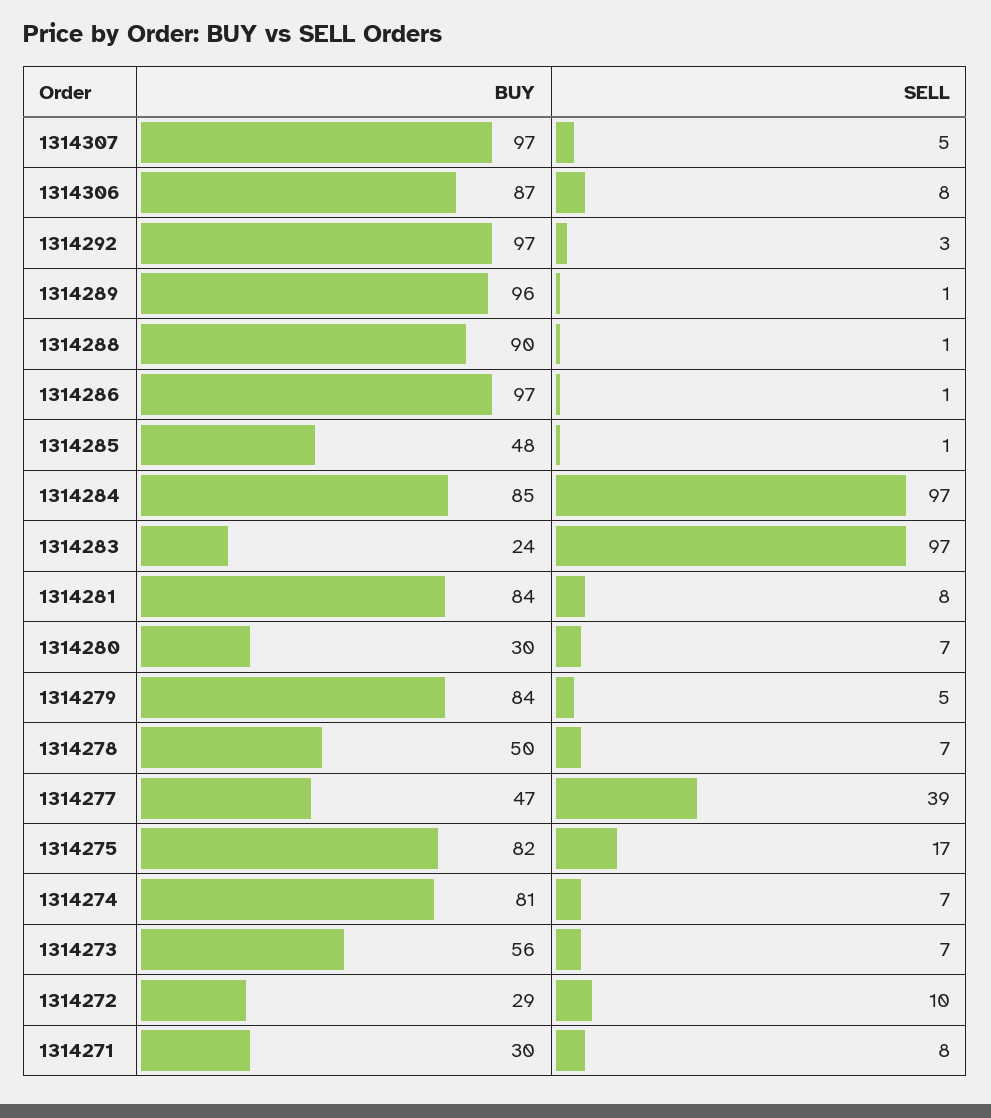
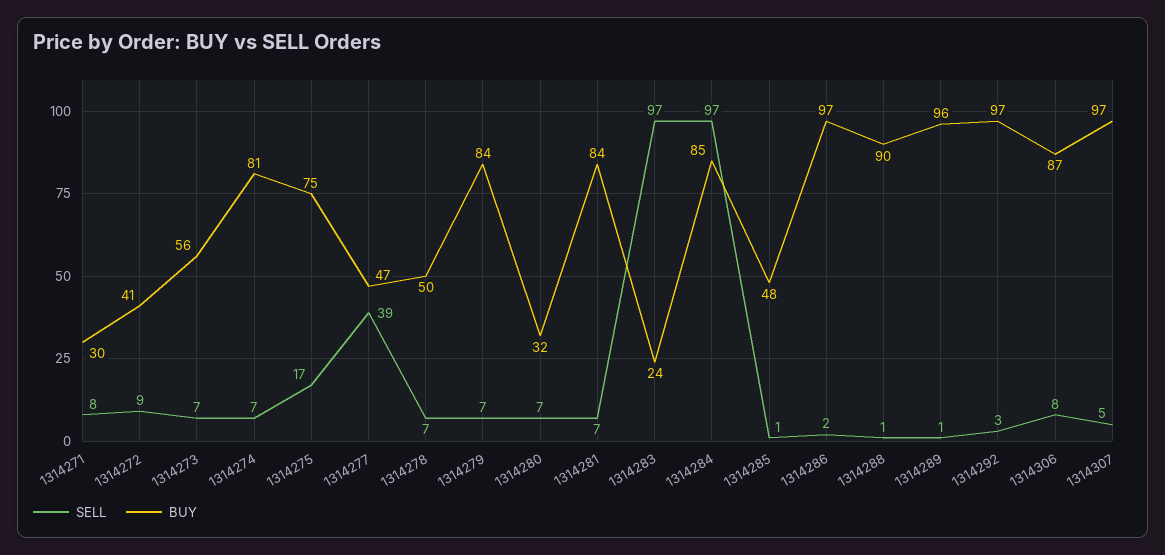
  {
    "BUY": {
      "1314307": 97,
      "1314306": 87,
      "1314292": 97,
      "1314289": 96,
      "1314288": 90,
      "1314286": 97,
      "1314285": 48,
      "1314284": 85,
      "1314283": 24,
      "1314281": 84,
-     "1314280": 30,
+     "1314280": 32,
      "1314279": 84,
      "1314278": 50,
      "1314277": 47,
-     "1314275": 82,
+     "1314275": 75,
      "1314274": 81,
      "1314273": 56,
-     "1314272": 29,
+     "1314272": 41,
      "1314271": 30
    },
    "SELL": {
      "1314307": 5,
      "1314306": 8,
      "1314292": 3,
      "1314289": 1,
      "1314288": 1,
-     "1314286": 1,
+     "1314286": 2,
      "1314285": 1,
      "1314284": 97,
      "1314283": 97,
-     "1314281": 8,
+     "1314281": 7,
      "1314280": 7,
-     "1314279": 5,
+     "1314279": 7,
      "1314278": 7,
      "1314277": 39,
      "1314275": 17,
      "1314274": 7,
      "1314273": 7,
-     "1314272": 10,
+     "1314272": 9,
      "1314271": 8
    }
  }

